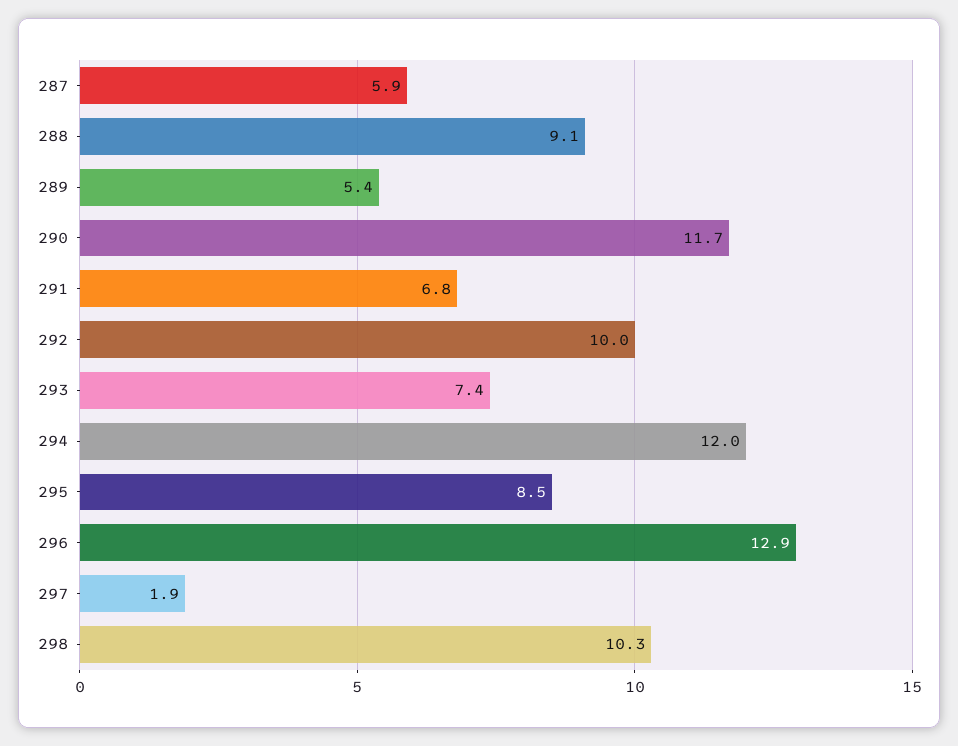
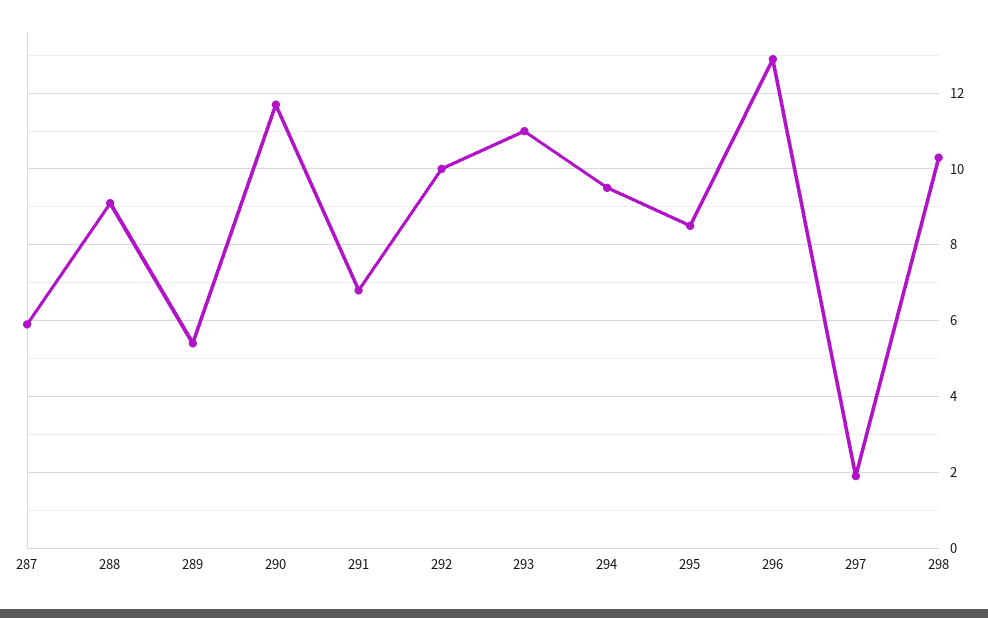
  {
    "287": 5.9,
    "288": 9.1,
    "289": 5.4,
    "290": 11.7,
    "291": 6.8,
    "292": 10,
-   "293": 7.4,
+   "293": 11,
-   "294": 12,
+   "294": 9.5,
    "295": 8.5,
    "296": 12.9,
    "297": 1.9,
    "298": 10.3
  }

